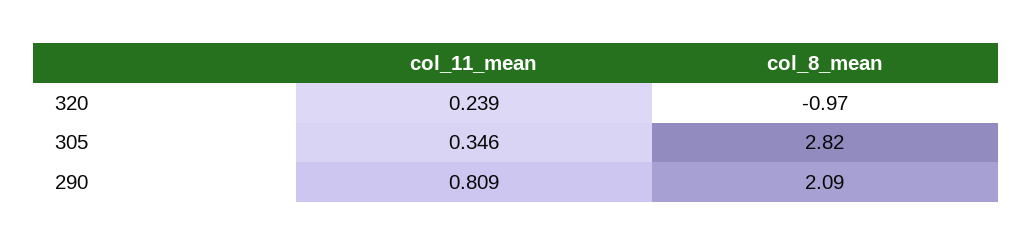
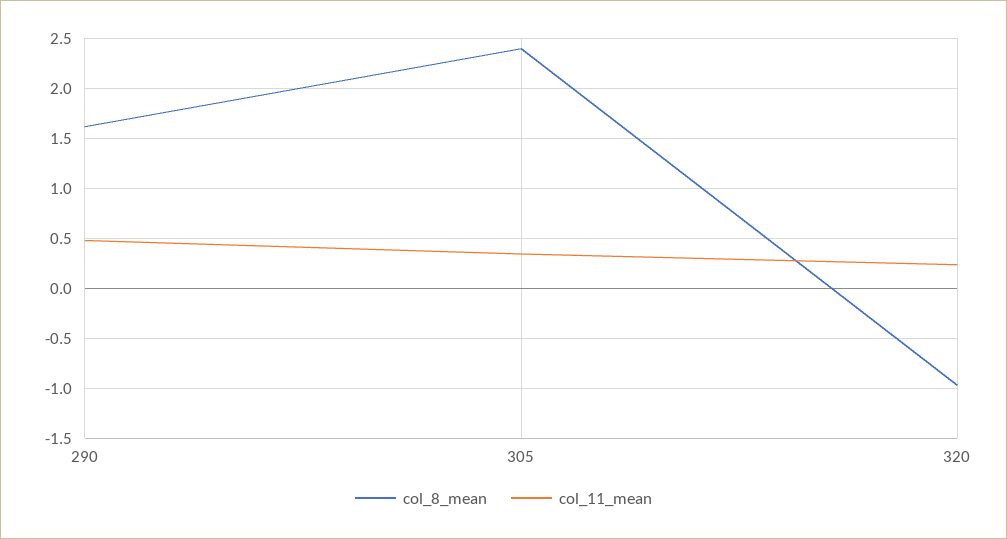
  {
    "col_11_mean": {
      "320": 0.239,
      "305": 0.346,
-     "290": 0.809
+     "290": 0.5
    },
    "col_8_mean": {
      "320": -0.97,
-     "305": 2.82,
+     "305": 2.4,
-     "290": 2.09
+     "290": 1.6
    }
  }

